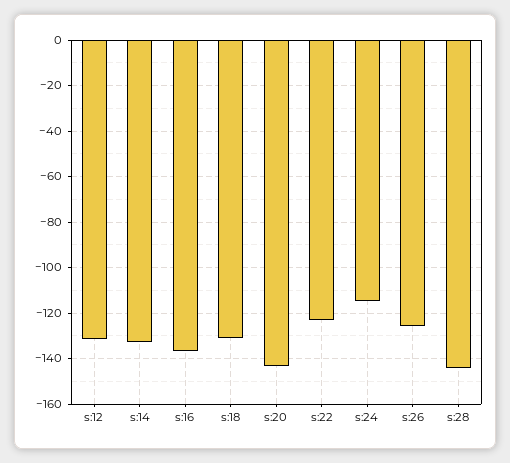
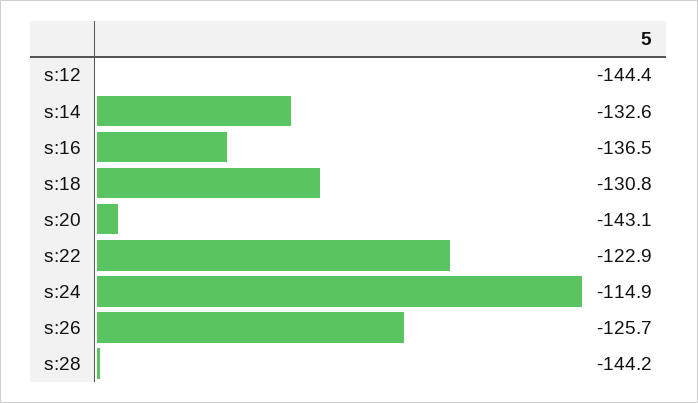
  {
-   "s:12": -130,
+   "s:12": -144.4,
    "s:14": -132.6,
    "s:16": -136.5,
    "s:18": -130.8,
    "s:20": -143.1,
    "s:22": -122.9,
    "s:24": -114.9,
    "s:26": -125.7,
    "s:28": -144.2
  }

